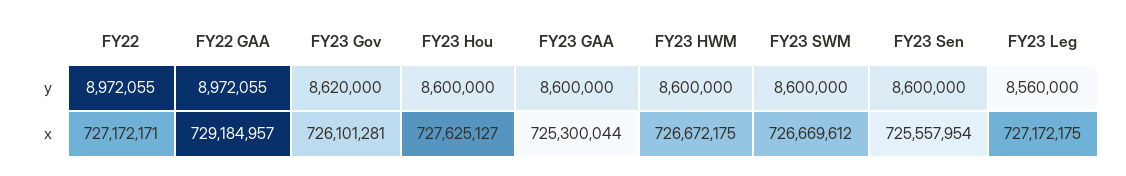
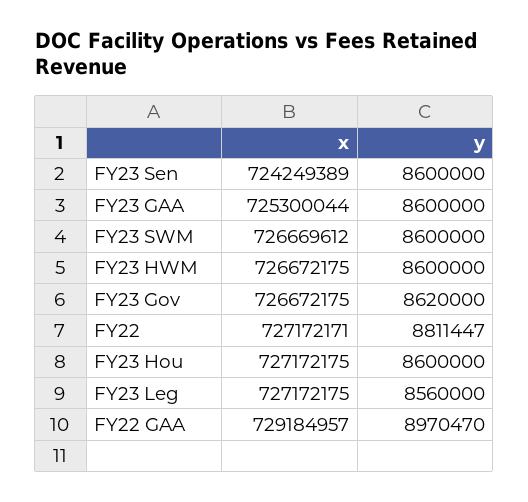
  {
    "FY22": {
-     "y": 8972055,
+     "y": 8811447,
      "x": 727172171
    },
    "FY22 GAA": {
-     "y": 8972055,
+     "y": 8970470,
      "x": 729184957
    },
    "FY23 Gov": {
      "y": 8620000,
-     "x": 726101281
+     "x": 726672175
    },
    "FY23 Hou": {
      "y": 8600000,
-     "x": 727625127
+     "x": 727172175
    },
    "FY23 GAA": {
      "y": 8600000,
      "x": 725300044
    },
    "FY23 HWM": {
      "y": 8600000,
      "x": 726672175
    },
    "FY23 SWM": {
      "y": 8600000,
      "x": 726669612
    },
    "FY23 Sen": {
      "y": 8600000,
-     "x": 725557954
+     "x": 724249389
    },
    "FY23 Leg": {
      "y": 8560000,
      "x": 727172175
    }
  }

